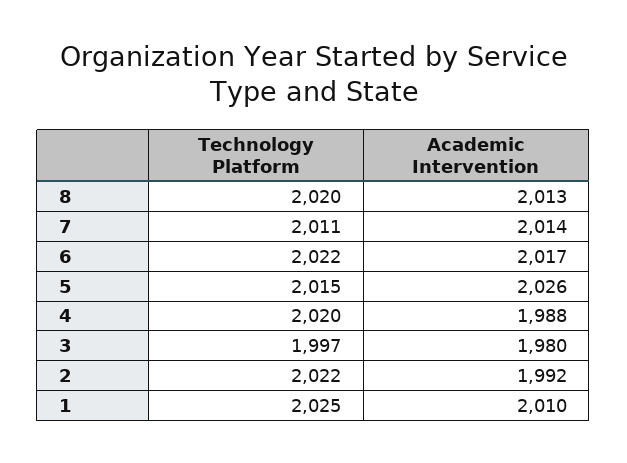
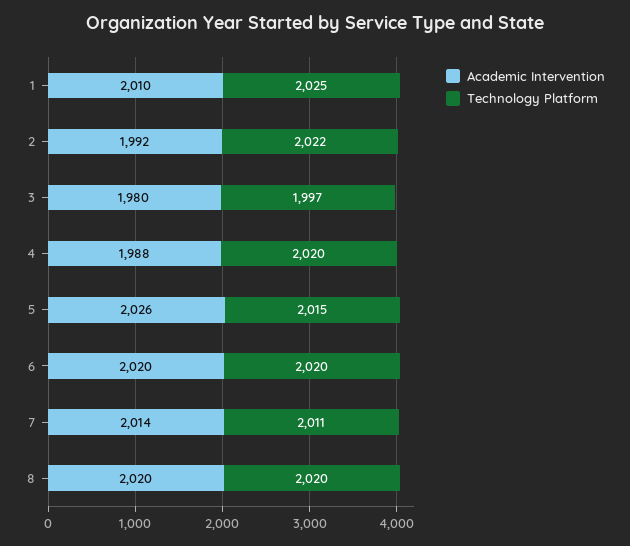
  {
    "Technology Platform": {
      "8": 2020,
      "7": 2011,
-     "6": 2022,
+     "6": 2020,
      "5": 2015,
      "4": 2020,
      "3": 1997,
      "2": 2022,
      "1": 2025
    },
    "Academic Intervention": {
-     "8": 2013,
+     "8": 2020,
      "7": 2014,
-     "6": 2017,
+     "6": 2020,
      "5": 2026,
      "4": 1988,
      "3": 1980,
      "2": 1992,
      "1": 2010
    }
  }

